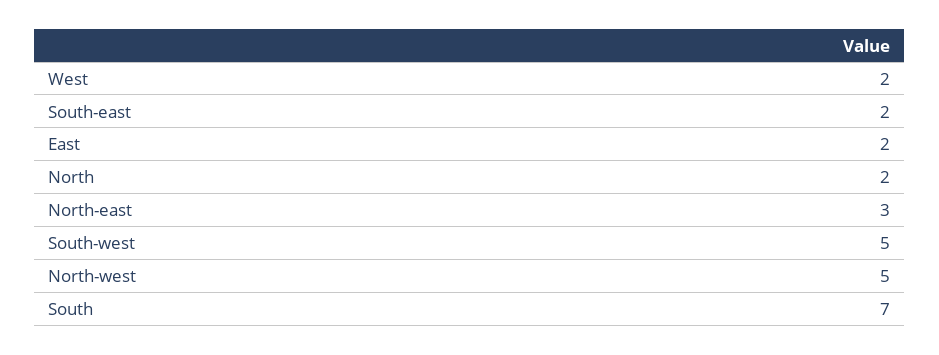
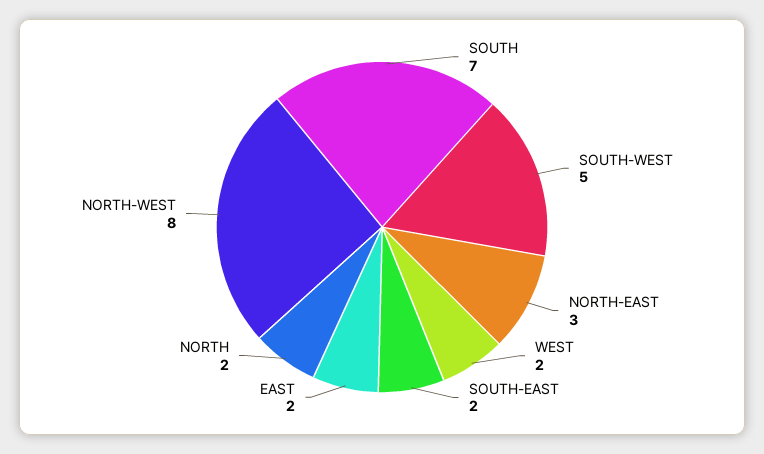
  {
    "West": 2,
    "South-east": 2,
    "East": 2,
    "North": 2,
    "North-east": 3,
    "South-west": 5,
-   "North-west": 5,
+   "North-west": 8,
    "South": 7
  }

